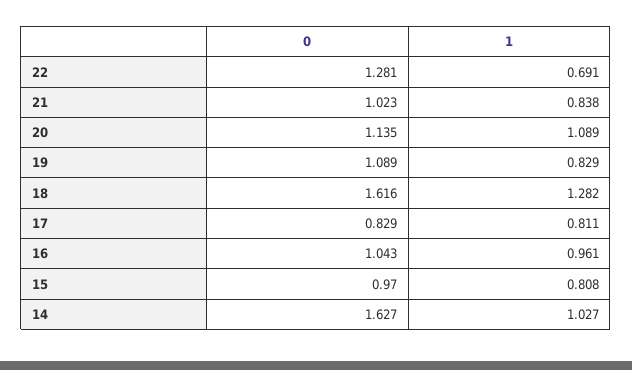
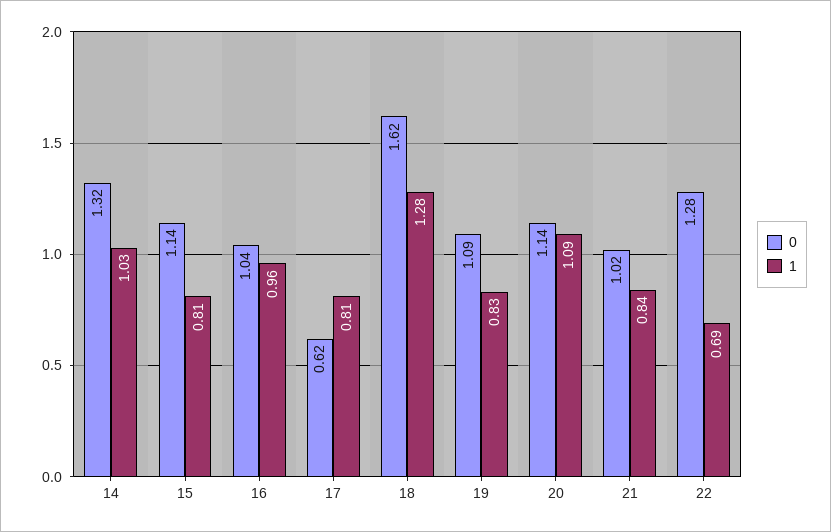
  {
    "0": {
      "22": 1.281,
      "21": 1.023,
      "20": 1.135,
      "19": 1.089,
      "18": 1.616,
-     "17": 0.829,
+     "17": 0.62,
      "16": 1.043,
-     "15": 0.97,
+     "15": 1.14,
-     "14": 1.627
+     "14": 1.32
    },
    "1": {
      "22": 0.691,
      "21": 0.838,
      "20": 1.089,
      "19": 0.829,
      "18": 1.282,
      "17": 0.811,
      "16": 0.961,
      "15": 0.808,
      "14": 1.027
    }
  }

